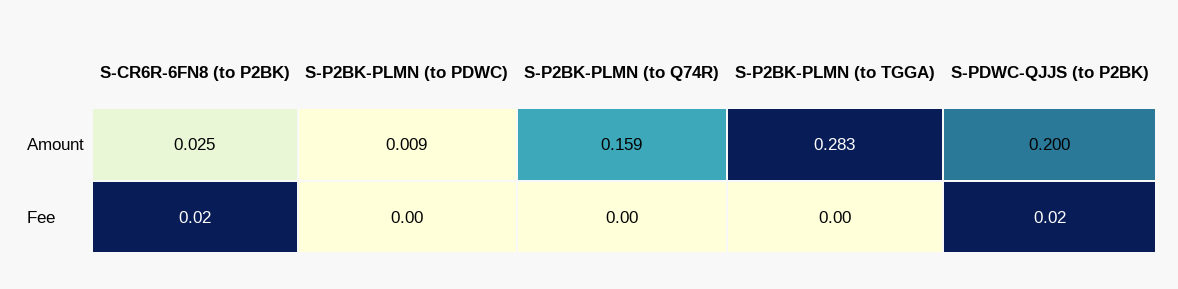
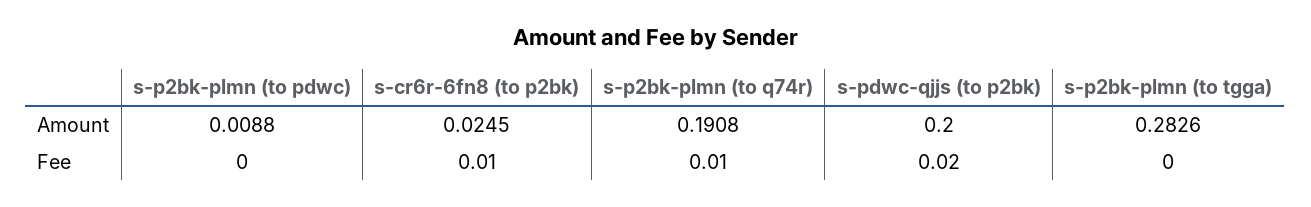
  {
    "S-CR6R-6FN8 (to P2BK)": {
      "Amount": 0.0245,
-     "Fee": 0.02
+     "Fee": 0.01
    },
    "S-P2BK-PLMN (to PDWC)": {
      "Amount": 0.0088,
      "Fee": 0
    },
    "S-P2BK-PLMN (to Q74R)": {
-     "Amount": 0.159,
+     "Amount": 0.1908,
-     "Fee": 0
+     "Fee": 0.01
    },
    "S-P2BK-PLMN (to TGGA)": {
      "Amount": 0.2826,
      "Fee": 0
    },
    "S-PDWC-QJJS (to P2BK)": {
      "Amount": 0.2,
      "Fee": 0.02
    }
  }

